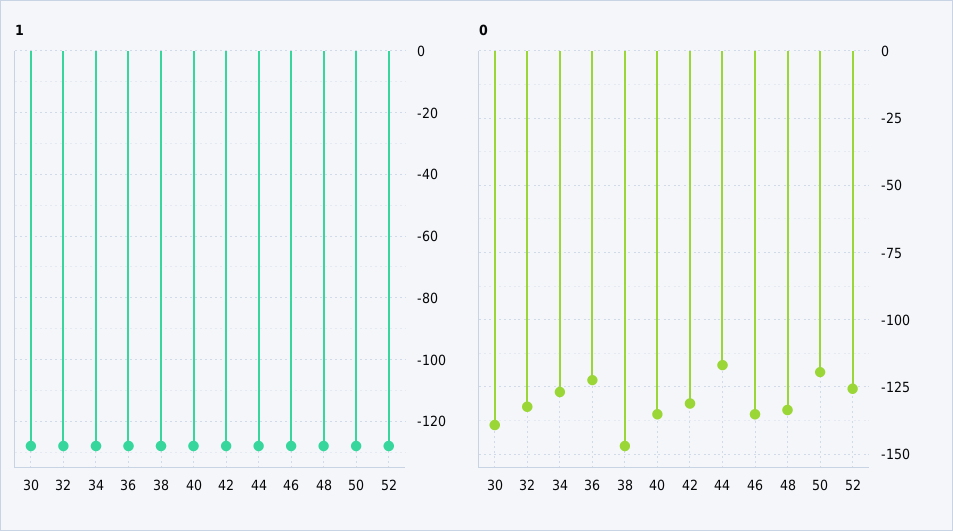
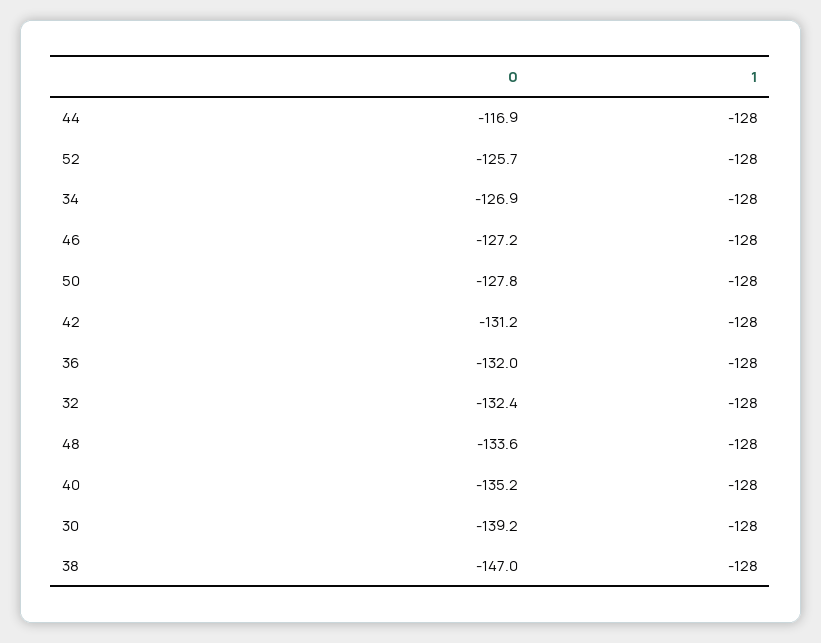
  {
    "1": {
      "30": -128,
      "32": -128,
      "34": -128,
      "36": -128,
      "38": -128,
      "40": -128,
      "42": -128,
      "44": -128,
      "46": -128,
      "48": -128,
      "50": -128,
      "52": -128
    },
    "0": {
      "30": -139.2,
      "32": -132.4,
      "34": -126.9,
-     "36": -122.5,
+     "36": -132,
      "38": -147,
      "40": -135.2,
      "42": -131.2,
      "44": -116.9,
-     "46": -135,
+     "46": -127.2,
      "48": -133.6,
-     "50": -120,
+     "50": -127.8,
      "52": -125.7
    }
  }

